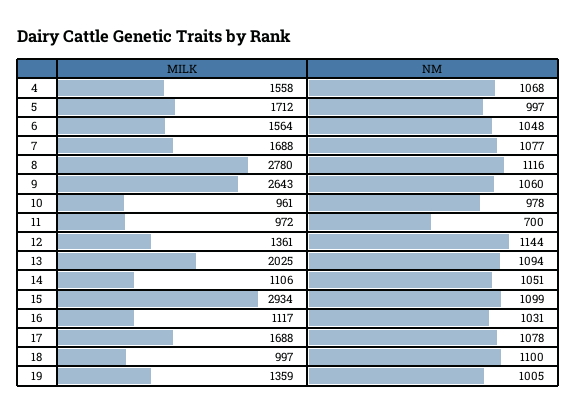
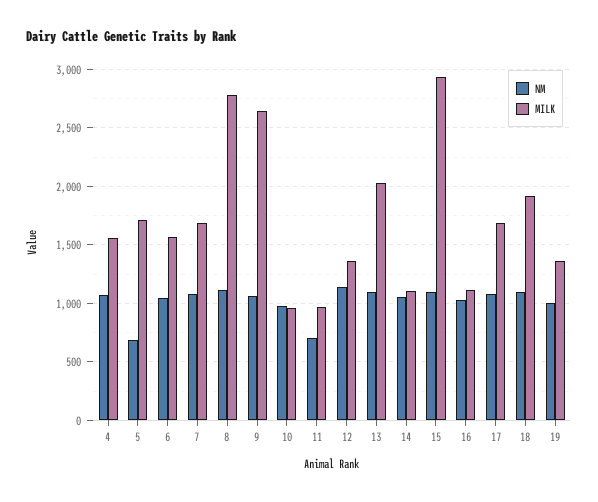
  {
    "MILK": {
      "4": 1558,
      "5": 1712,
      "6": 1564,
      "7": 1688,
      "8": 2780,
      "9": 2643,
      "10": 961,
      "11": 972,
      "12": 1361,
      "13": 2025,
      "14": 1106,
      "15": 2934,
      "16": 1117,
      "17": 1688,
-     "18": 997,
+     "18": 1900,
      "19": 1359
    },
    "NM": {
      "4": 1068,
-     "5": 997,
+     "5": 700,
      "6": 1048,
      "7": 1077,
      "8": 1116,
      "9": 1060,
      "10": 978,
      "11": 700,
      "12": 1144,
      "13": 1094,
      "14": 1051,
      "15": 1099,
      "16": 1031,
      "17": 1078,
      "18": 1100,
      "19": 1005
    }
  }

